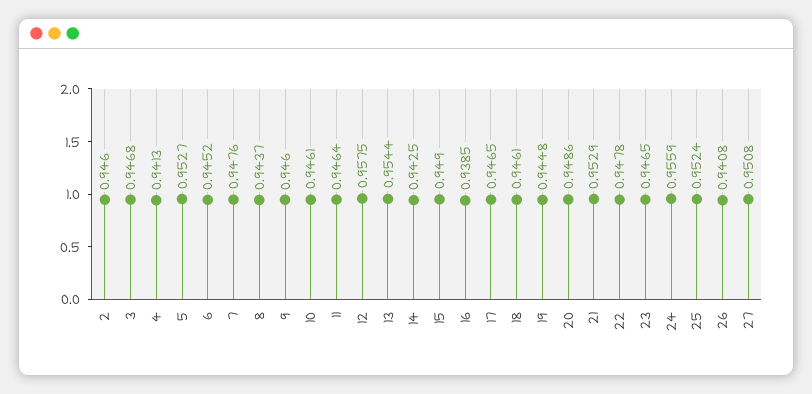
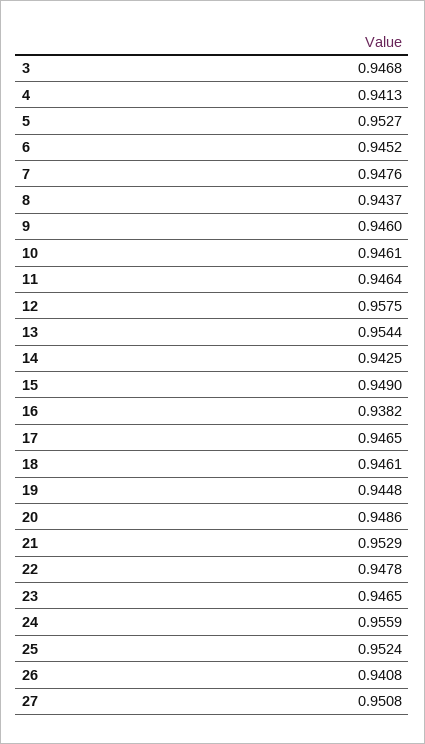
  {
-   "2": 0.946,
    "3": 0.9468,
    "4": 0.9413,
    "5": 0.9527,
    "6": 0.9452,
    "7": 0.9476,
    "8": 0.9437,
    "9": 0.946,
    "10": 0.9461,
    "11": 0.9464,
    "12": 0.9575,
    "13": 0.9544,
    "14": 0.9425,
    "15": 0.949,
-   "16": 0.9385,
+   "16": 0.9382,
    "17": 0.9465,
    "18": 0.9461,
    "19": 0.9448,
    "20": 0.9486,
    "21": 0.9529,
    "22": 0.9478,
    "23": 0.9465,
    "24": 0.9559,
    "25": 0.9524,
    "26": 0.9408,
    "27": 0.9508
  }

